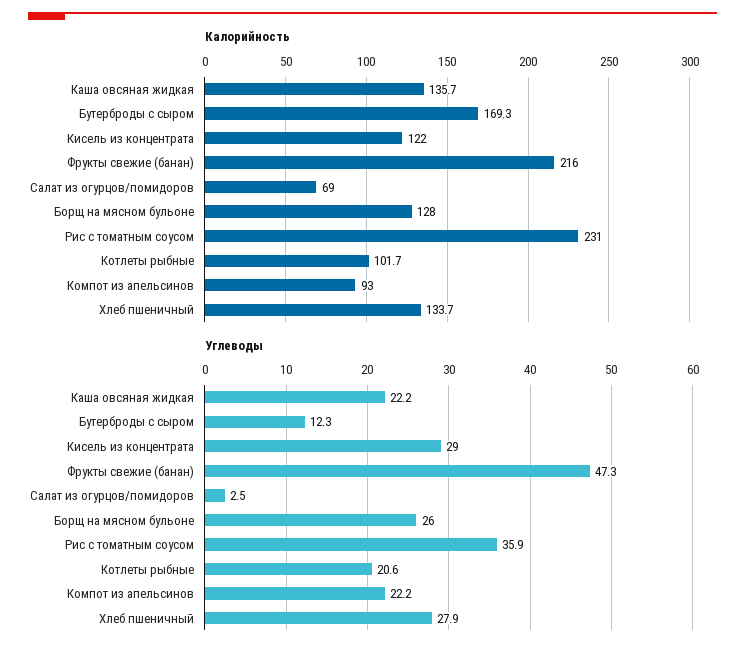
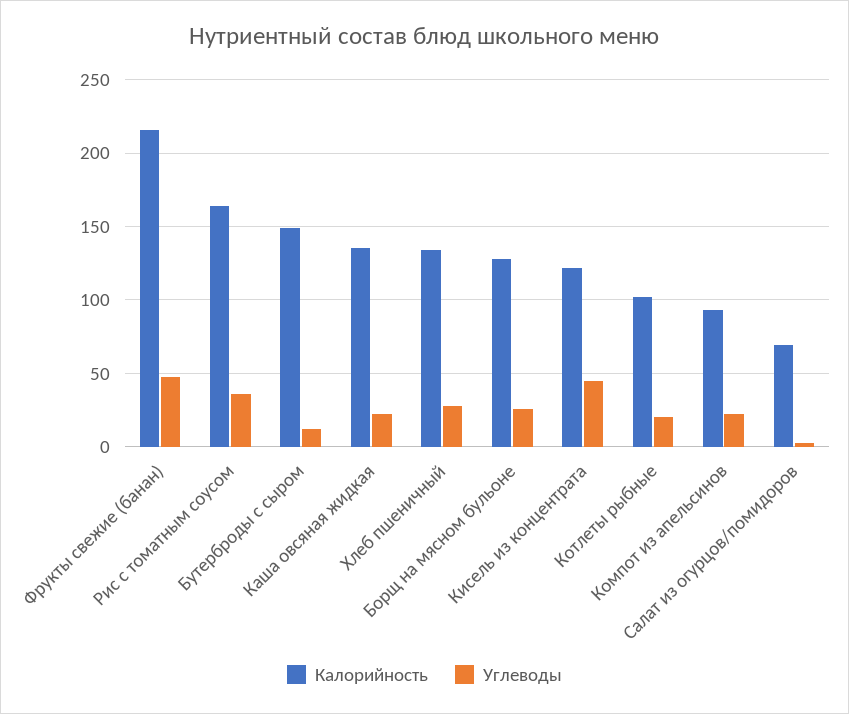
  {
    "Калорийность": {
      "Каша овсяная жидкая": 135.7,
-     "Бутерброды с сыром": 169.3,
+     "Бутерброды с сыром": 150,
      "Кисель из концентрата": 122,
      "Фрукты свежие (банан)": 216,
      "Салат из огурцов/помидоров": 69,
      "Борщ на мясном бульоне": 128,
-     "Рис с томатным соусом": 231,
+     "Рис с томатным соусом": 165,
      "Котлеты рыбные": 101.7,
      "Компот из апельсинов": 93,
      "Хлеб пшеничный": 133.7
    },
    "Углеводы": {
      "Каша овсяная жидкая": 22.2,
      "Бутерброды с сыром": 12.3,
-     "Кисель из концентрата": 29,
+     "Кисель из концентрата": 45,
      "Фрукты свежие (банан)": 47.3,
      "Салат из огурцов/помидоров": 2.5,
      "Борщ на мясном бульоне": 26,
      "Рис с томатным соусом": 35.9,
      "Котлеты рыбные": 20.6,
      "Компот из апельсинов": 22.2,
      "Хлеб пшеничный": 27.9
    }
  }

